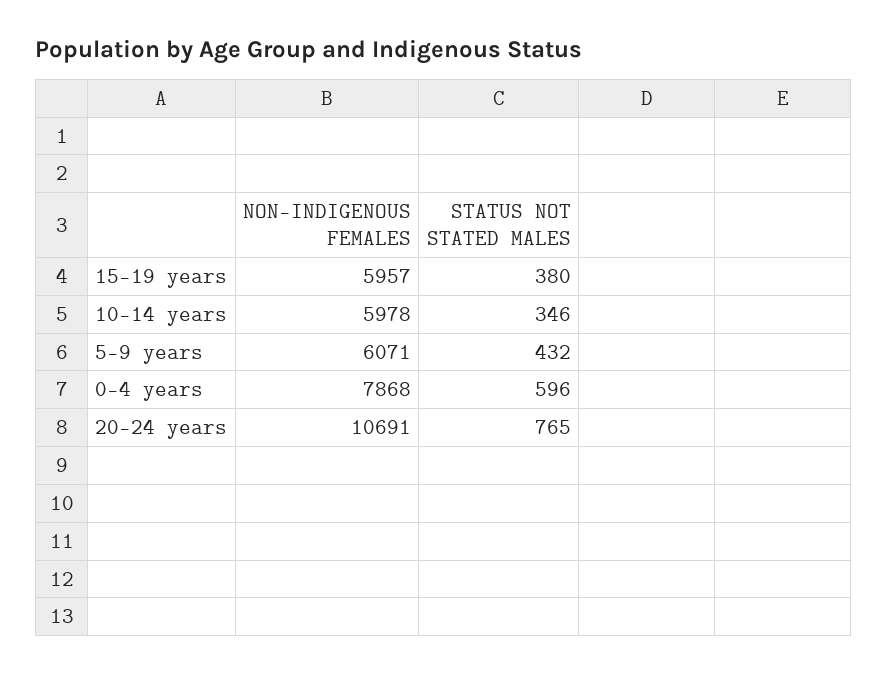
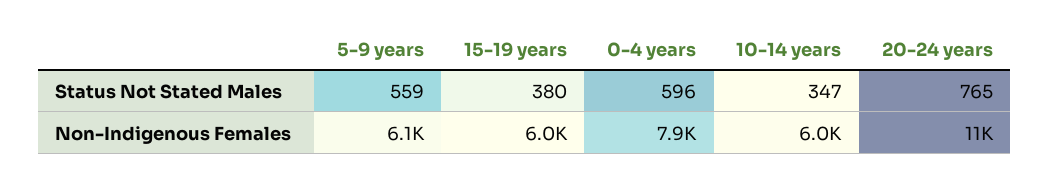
  {
    "NON-INDIGENOUS FEMALES": {
      "15-19 years": 5957,
      "10-14 years": 5978,
      "5-9 years": 6071,
      "0-4 years": 7868,
      "20-24 years": 10691
    },
    "STATUS NOT STATED MALES": {
      "15-19 years": 380,
-     "10-14 years": 346,
+     "10-14 years": 347,
-     "5-9 years": 432,
+     "5-9 years": 559,
      "0-4 years": 596,
      "20-24 years": 765
    }
  }

